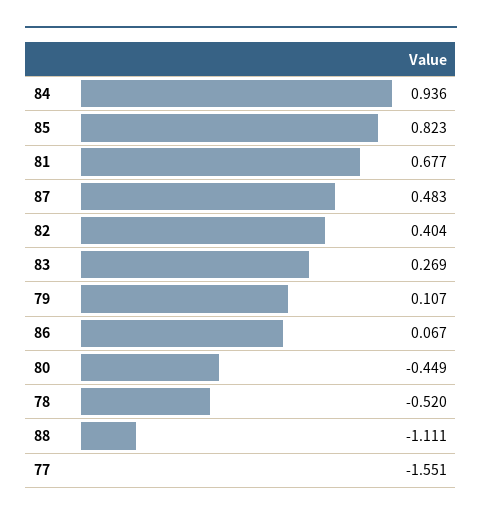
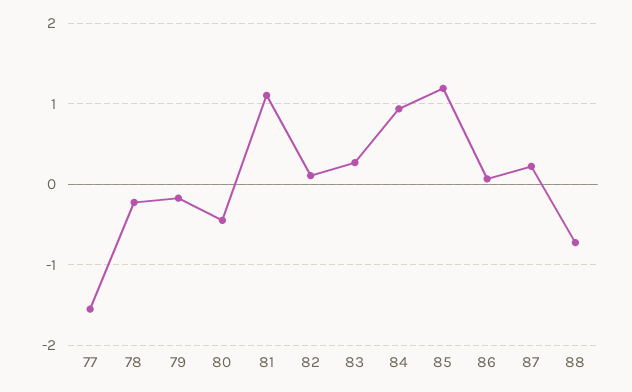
  {
    "84": 0.936,
-   "85": 0.823,
+   "85": 1.2,
-   "81": 0.677,
+   "81": 1.1,
-   "87": 0.483,
+   "87": 0.2,
-   "82": 0.404,
+   "82": 0.1,
    "83": 0.269,
-   "79": 0.107,
+   "79": -0.2,
    "86": 0.067,
    "80": -0.449,
-   "78": -0.52,
+   "78": -0.2,
-   "88": -1.111,
+   "88": -0.7,
    "77": -1.551
  }

